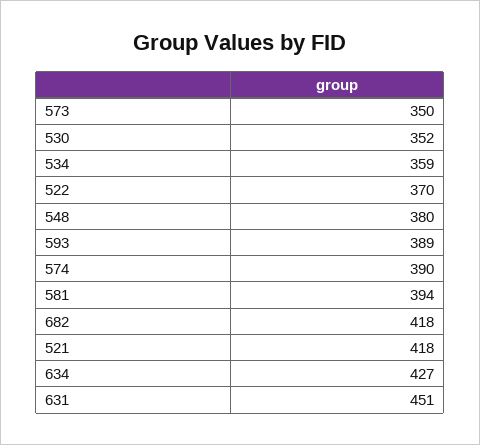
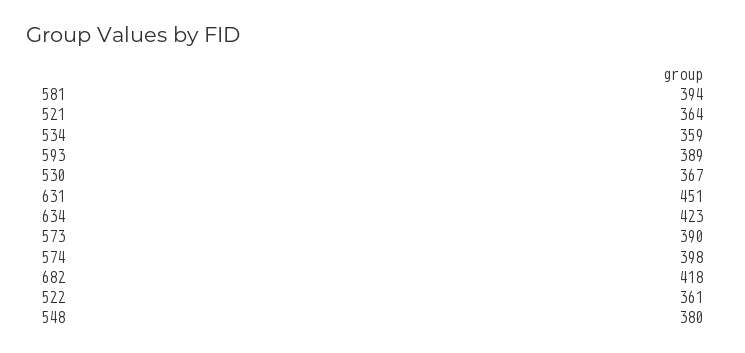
  {
-   "573": 350,
+   "573": 390,
-   "530": 352,
+   "530": 367,
    "534": 359,
-   "522": 370,
+   "522": 361,
    "548": 380,
    "593": 389,
-   "574": 390,
+   "574": 398,
    "581": 394,
    "682": 418,
-   "521": 418,
+   "521": 364,
-   "634": 427,
+   "634": 423,
    "631": 451
  }

